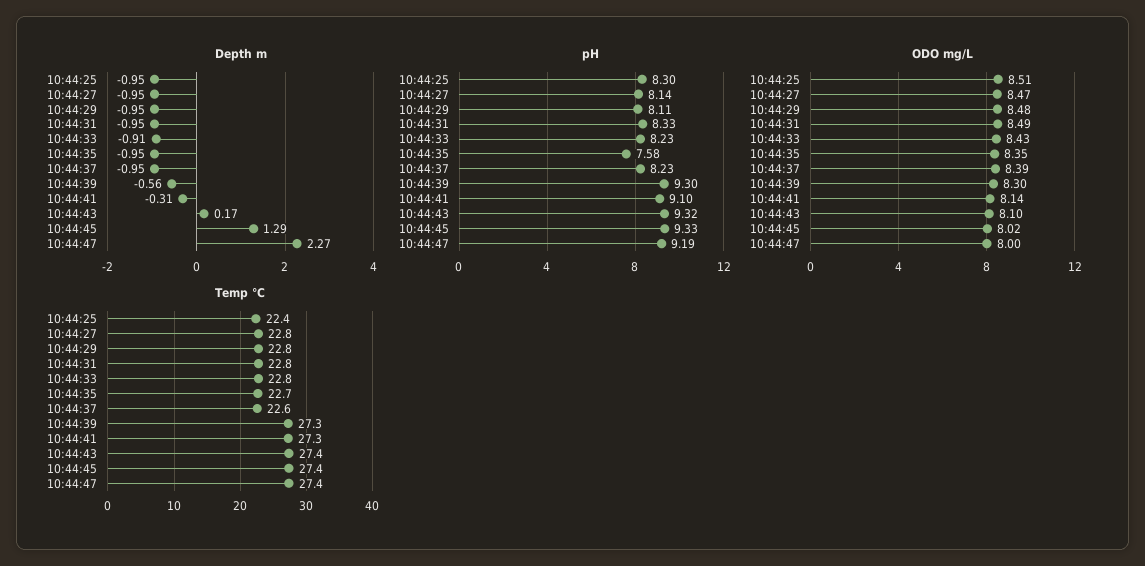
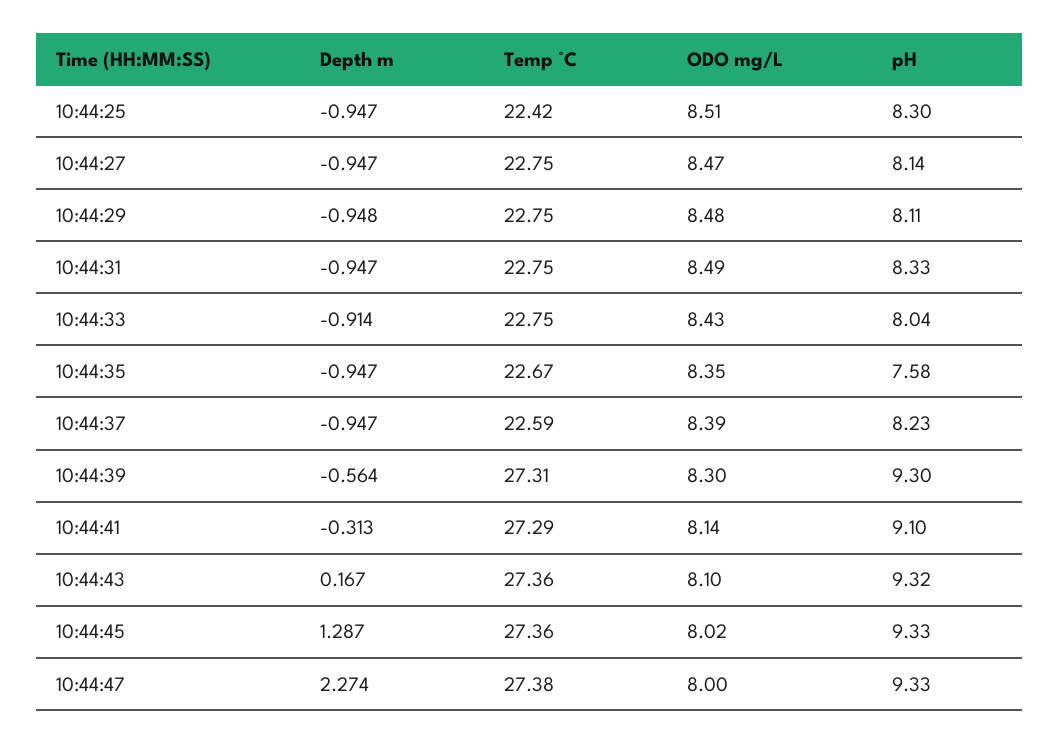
  {
    "Depth m": {
      "10:44:25": -0.947,
      "10:44:27": -0.947,
      "10:44:29": -0.948,
      "10:44:31": -0.947,
      "10:44:33": -0.914,
      "10:44:35": -0.947,
      "10:44:37": -0.947,
      "10:44:39": -0.564,
      "10:44:41": -0.313,
      "10:44:43": 0.167,
      "10:44:45": 1.287,
      "10:44:47": 2.274
    },
    "pH": {
      "10:44:25": 8.3,
      "10:44:27": 8.14,
      "10:44:29": 8.11,
      "10:44:31": 8.33,
-     "10:44:33": 8.23,
+     "10:44:33": 8.04,
      "10:44:35": 7.58,
      "10:44:37": 8.23,
      "10:44:39": 9.3,
      "10:44:41": 9.1,
      "10:44:43": 9.32,
      "10:44:45": 9.33,
-     "10:44:47": 9.19
+     "10:44:47": 9.33
    },
    "ODO mg/L": {
      "10:44:25": 8.51,
      "10:44:27": 8.47,
      "10:44:29": 8.48,
      "10:44:31": 8.49,
      "10:44:33": 8.43,
      "10:44:35": 8.35,
      "10:44:37": 8.39,
      "10:44:39": 8.3,
      "10:44:41": 8.14,
      "10:44:43": 8.1,
      "10:44:45": 8.02,
      "10:44:47": 8
    },
    "Temp °C": {
      "10:44:25": 22.42,
      "10:44:27": 22.75,
      "10:44:29": 22.75,
      "10:44:31": 22.75,
      "10:44:33": 22.75,
      "10:44:35": 22.67,
      "10:44:37": 22.59,
      "10:44:39": 27.31,
      "10:44:41": 27.29,
      "10:44:43": 27.36,
      "10:44:45": 27.36,
      "10:44:47": 27.38
    }
  }

